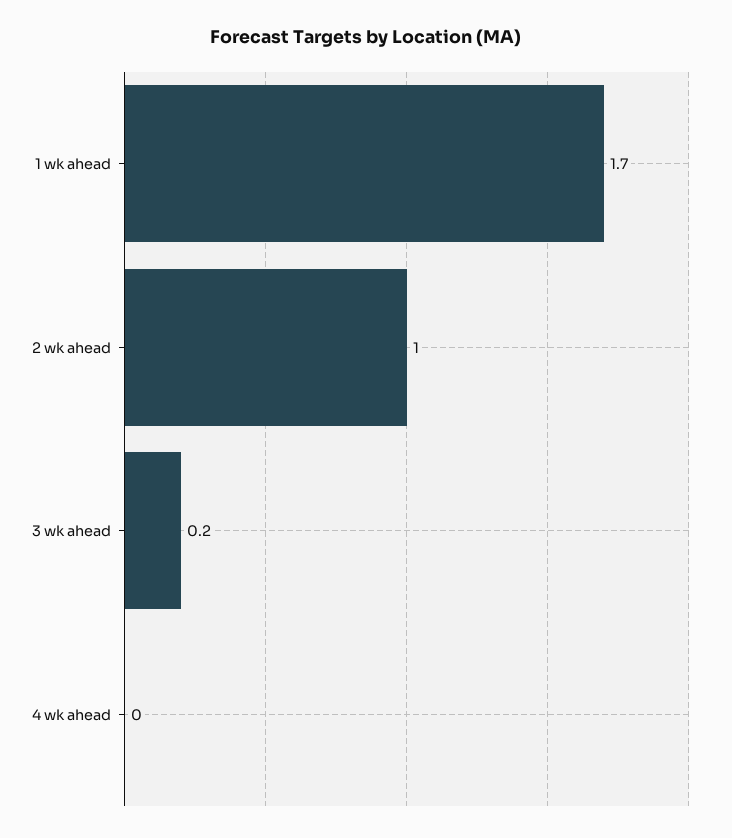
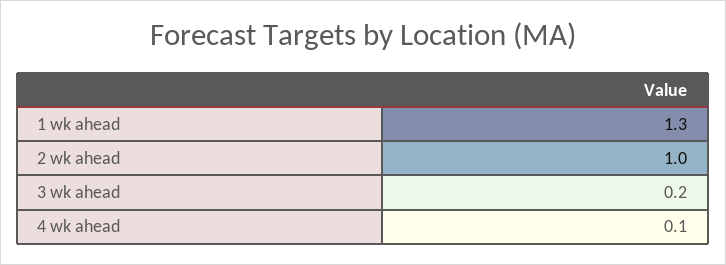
  {
-   "1 wk ahead": 1.7,
+   "1 wk ahead": 1.3,
    "2 wk ahead": 1,
    "3 wk ahead": 0.2,
-   "4 wk ahead": 0
+   "4 wk ahead": 0.1
  }

